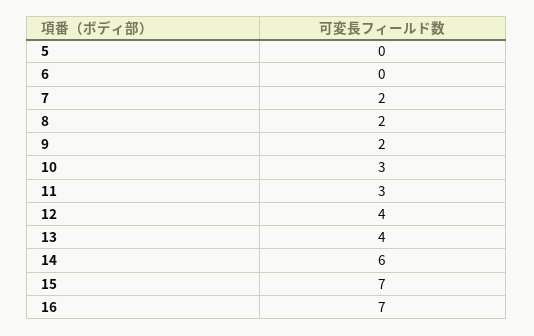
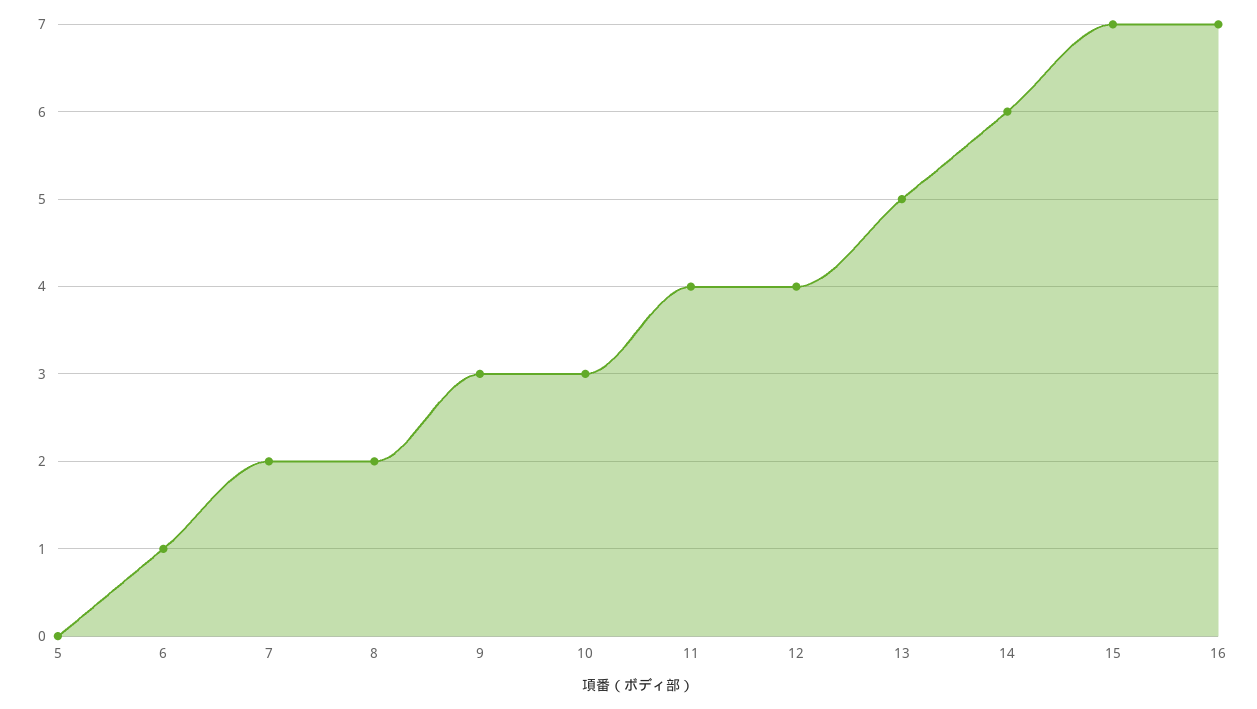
  {
    "5": 0,
-   "6": 0,
+   "6": 1,
    "7": 2,
    "8": 2,
-   "9": 2,
+   "9": 3,
    "10": 3,
-   "11": 3,
+   "11": 4,
    "12": 4,
-   "13": 4,
+   "13": 5,
    "14": 6,
    "15": 7,
    "16": 7
  }

